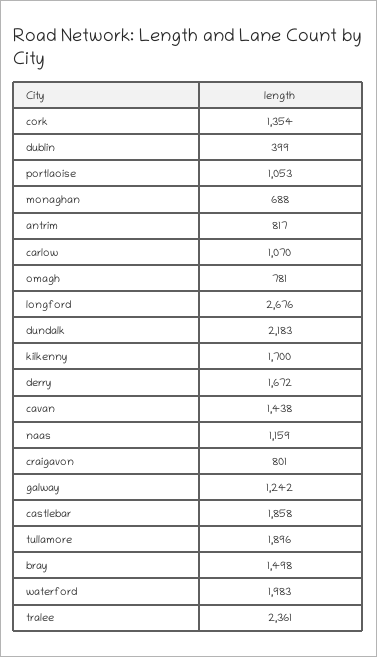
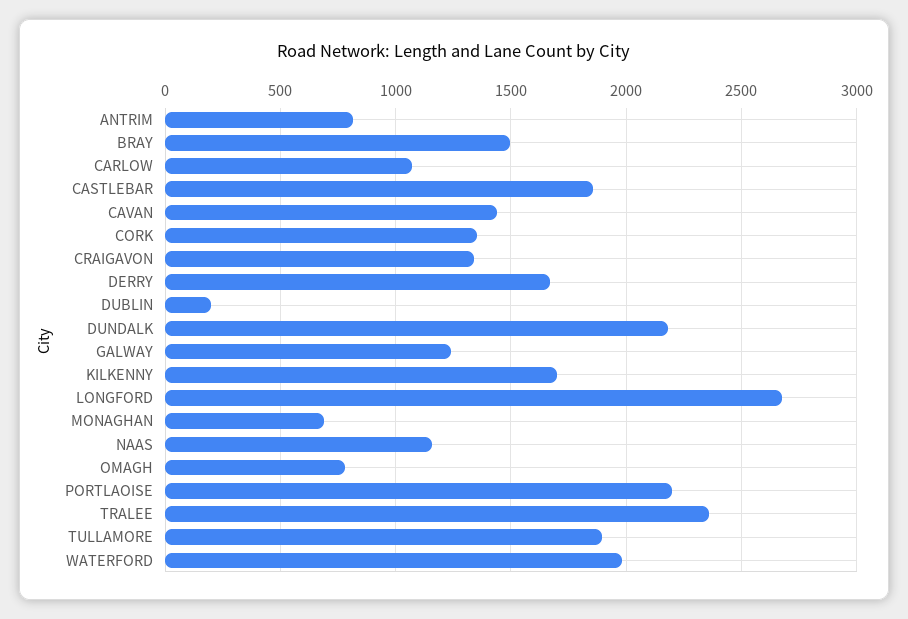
  {
    "cork": 1354,
-   "dublin": 399,
+   "dublin": 200,
-   "portlaoise": 1053,
+   "portlaoise": 2200,
    "monaghan": 688,
    "antrim": 817,
    "carlow": 1070,
    "omagh": 781,
    "longford": 2676,
    "dundalk": 2183,
    "kilkenny": 1700,
    "derry": 1672,
    "cavan": 1438,
    "naas": 1159,
-   "craigavon": 801,
+   "craigavon": 1350,
    "galway": 1242,
    "castlebar": 1858,
    "tullamore": 1896,
    "bray": 1498,
    "waterford": 1983,
    "tralee": 2361
  }

